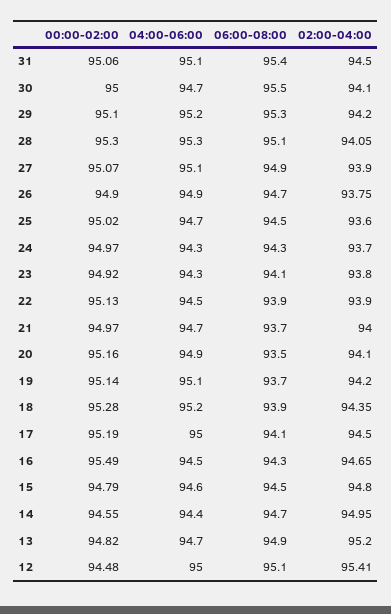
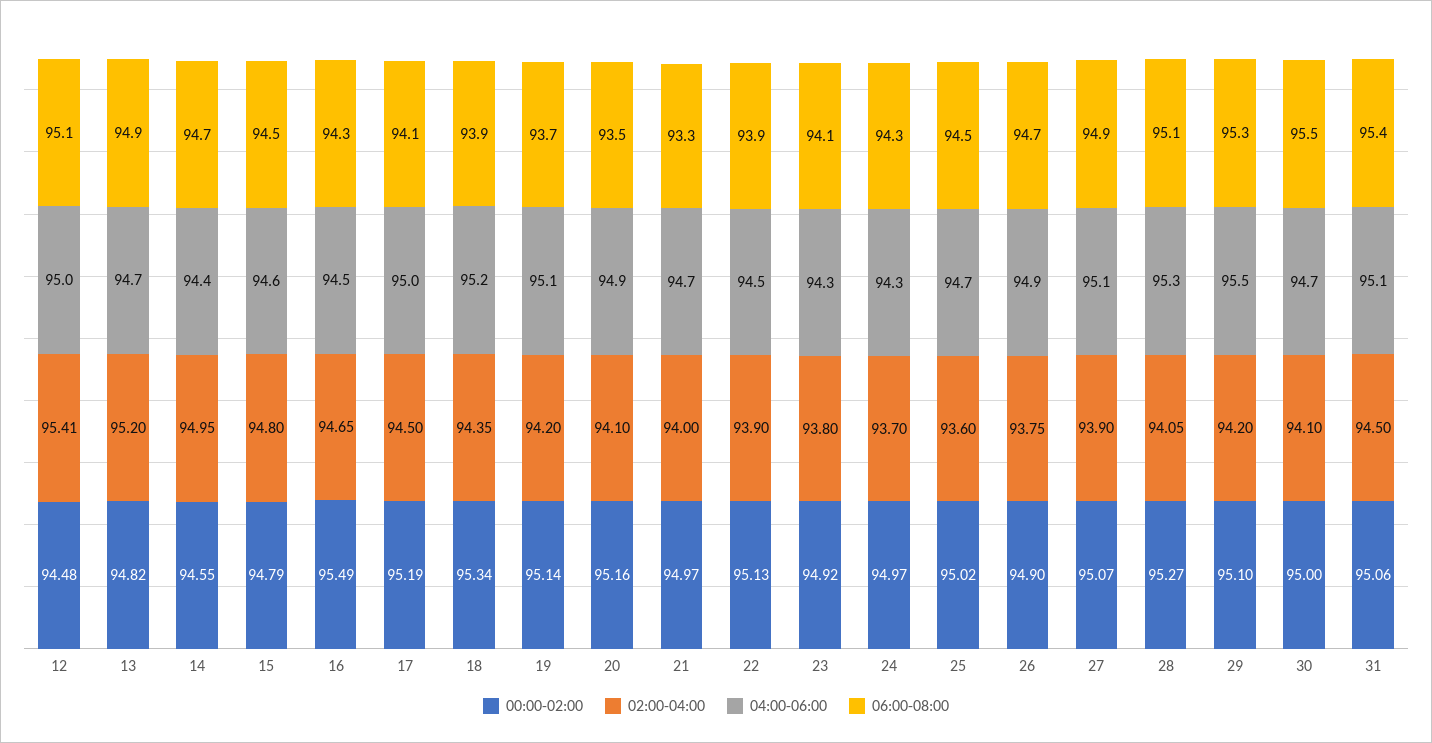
  {
    "00:00-02:00": {
      "31": 95.06,
      "30": 95,
      "29": 95.1,
-     "28": 95.3,
+     "28": 95.27,
      "27": 95.07,
      "26": 94.9,
      "25": 95.02,
      "24": 94.97,
      "23": 94.92,
      "22": 95.13,
      "21": 94.97,
      "20": 95.16,
      "19": 95.14,
-     "18": 95.28,
+     "18": 95.34,
      "17": 95.19,
      "16": 95.49,
      "15": 94.79,
      "14": 94.55,
      "13": 94.82,
      "12": 94.48
    },
    "04:00-06:00": {
      "31": 95.1,
      "30": 94.7,
-     "29": 95.2,
+     "29": 95.5,
      "28": 95.3,
      "27": 95.1,
      "26": 94.9,
      "25": 94.7,
      "24": 94.3,
      "23": 94.3,
      "22": 94.5,
      "21": 94.7,
      "20": 94.9,
      "19": 95.1,
      "18": 95.2,
      "17": 95,
      "16": 94.5,
      "15": 94.6,
      "14": 94.4,
      "13": 94.7,
      "12": 95
    },
    "06:00-08:00": {
      "31": 95.4,
      "30": 95.5,
      "29": 95.3,
      "28": 95.1,
      "27": 94.9,
      "26": 94.7,
      "25": 94.5,
      "24": 94.3,
      "23": 94.1,
      "22": 93.9,
-     "21": 93.7,
+     "21": 93.3,
      "20": 93.5,
      "19": 93.7,
      "18": 93.9,
      "17": 94.1,
      "16": 94.3,
      "15": 94.5,
      "14": 94.7,
      "13": 94.9,
      "12": 95.1
    },
    "02:00-04:00": {
      "31": 94.5,
      "30": 94.1,
      "29": 94.2,
      "28": 94.05,
      "27": 93.9,
      "26": 93.75,
      "25": 93.6,
      "24": 93.7,
      "23": 93.8,
      "22": 93.9,
      "21": 94,
      "20": 94.1,
      "19": 94.2,
      "18": 94.35,
      "17": 94.5,
      "16": 94.65,
      "15": 94.8,
      "14": 94.95,
      "13": 95.2,
      "12": 95.41
    }
  }

